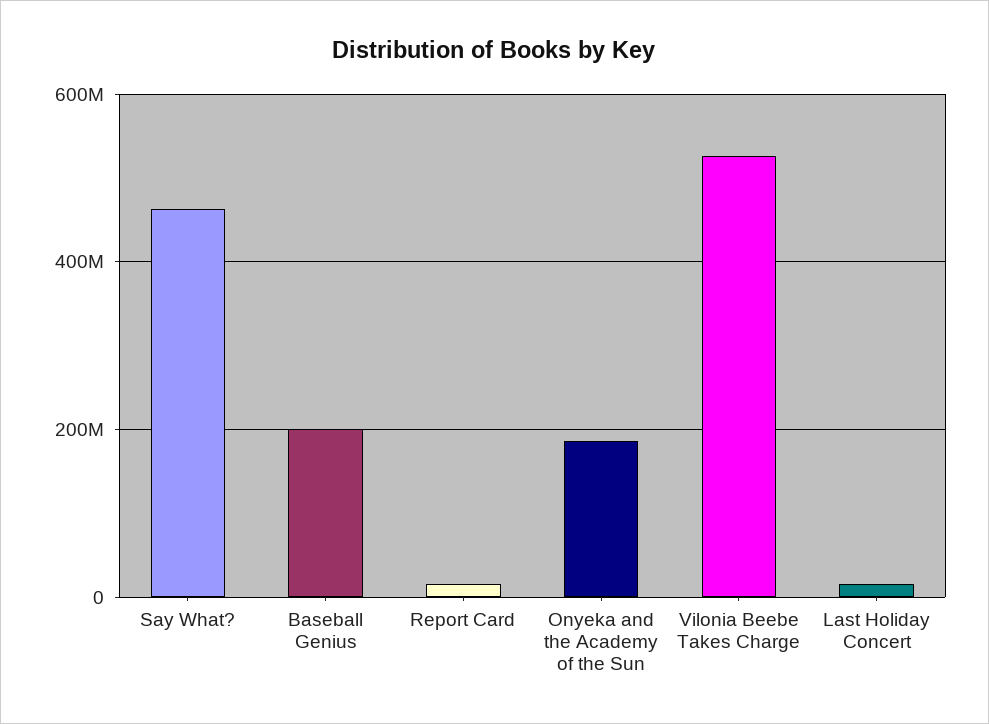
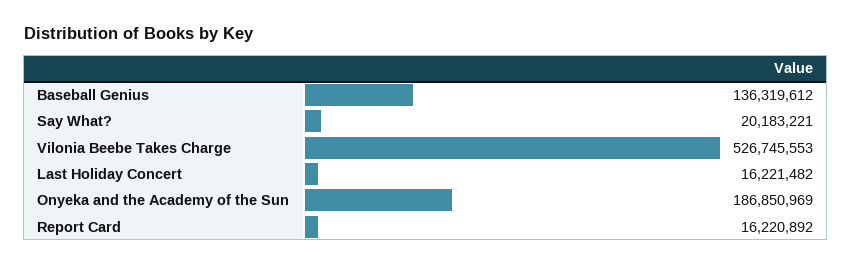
  {
-   "Say What?": 460000000,
+   "Say What?": 20183221,
-   "Baseball Genius": 200000000,
+   "Baseball Genius": 136319612,
    "Report Card": 16220892,
    "Onyeka and the Academy of the Sun": 186850969,
    "Vilonia Beebe Takes Charge": 526745553,
    "Last Holiday Concert": 16221482
  }

